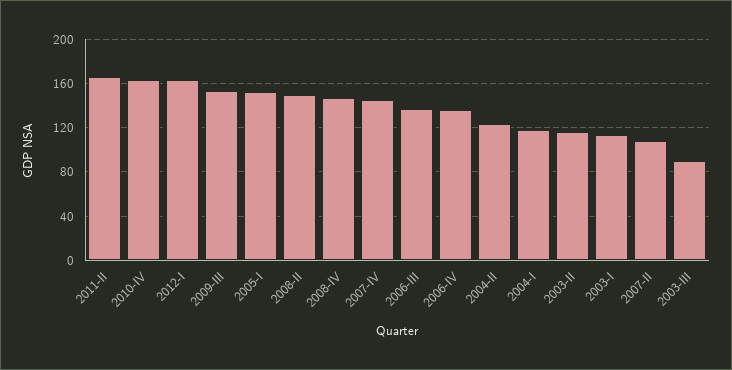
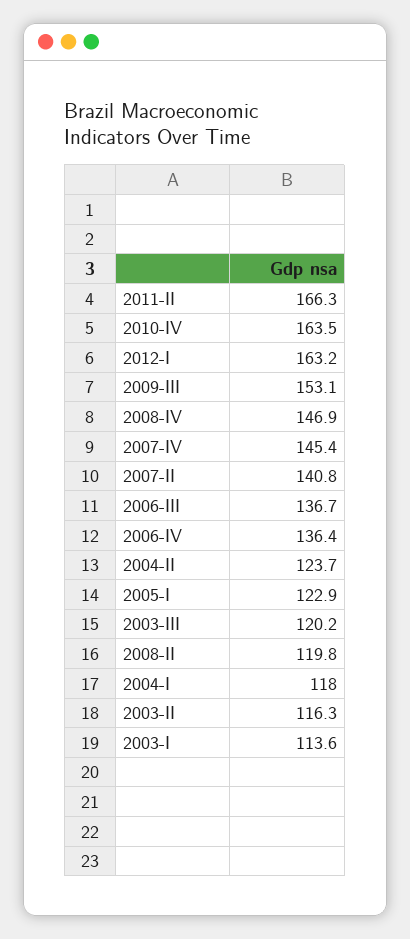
  {
    "2011-II": 166.3,
    "2010-IV": 163.5,
    "2012-I": 163.2,
    "2009-III": 153.1,
-   "2005-I": 150,
+   "2005-I": 122.9,
-   "2008-II": 150,
+   "2008-II": 119.8,
    "2008-IV": 146.9,
    "2007-IV": 145.4,
    "2006-III": 136.7,
    "2006-IV": 136.4,
    "2004-II": 123.7,
    "2004-I": 118,
    "2003-II": 116.3,
    "2003-I": 113.6,
-   "2007-II": 110,
+   "2007-II": 140.8,
-   "2003-III": 90
+   "2003-III": 120.2
  }

